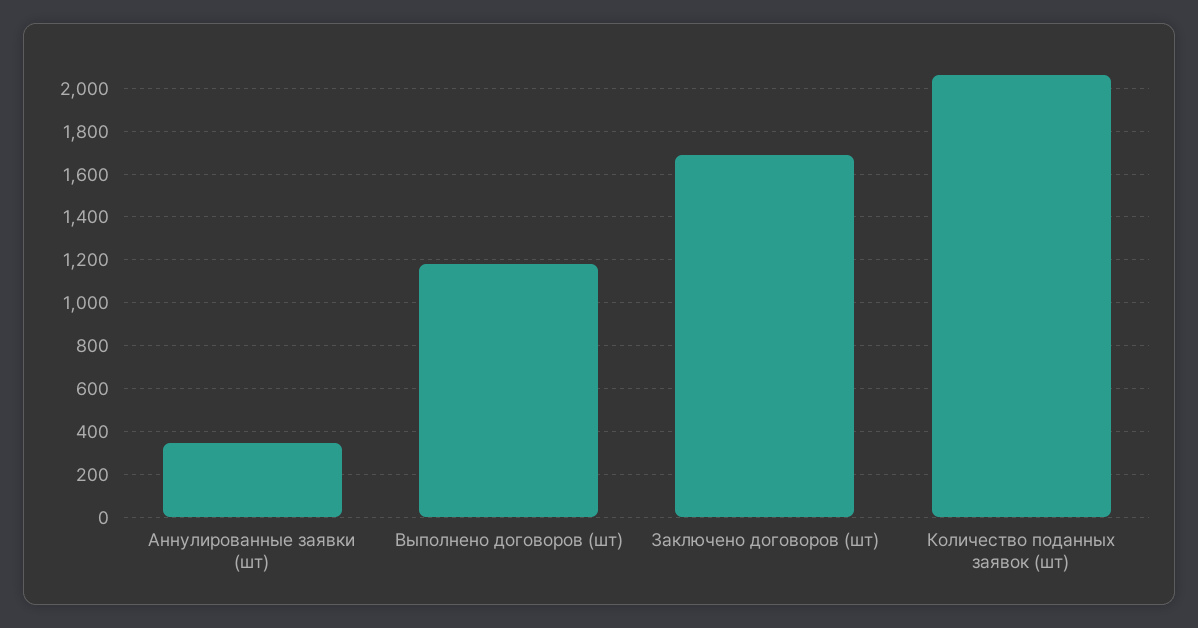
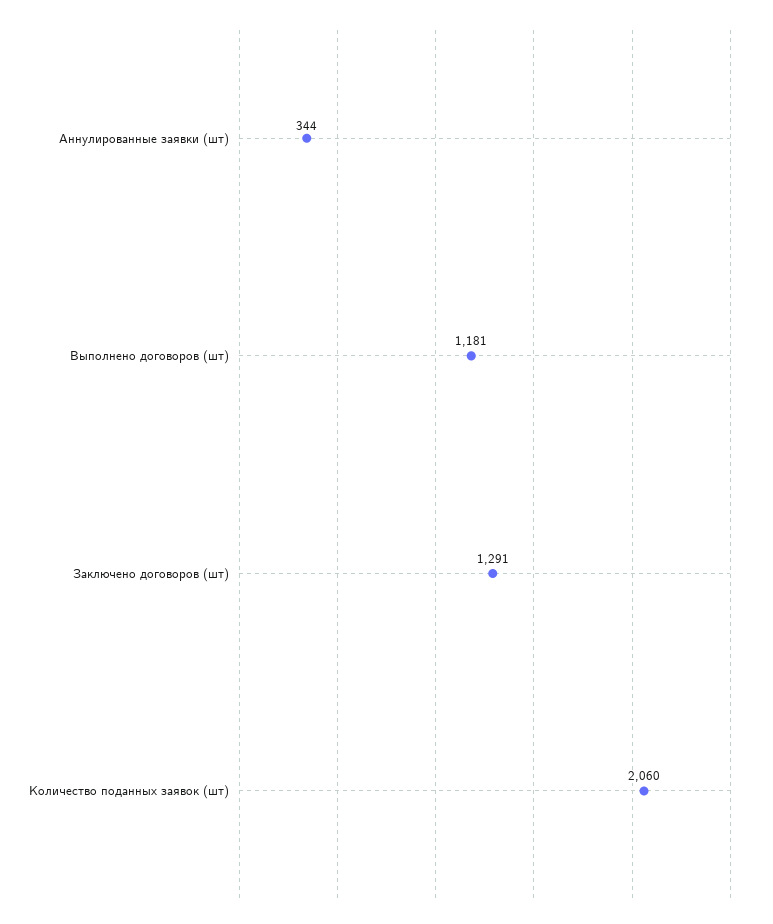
  {
    "Аннулированные заявки (шт)": 344,
    "Выполнено договоров (шт)": 1181,
-   "Заключено договоров (шт)": 1700,
+   "Заключено договоров (шт)": 1291,
    "Количество поданных заявок (шт)": 2060
  }

